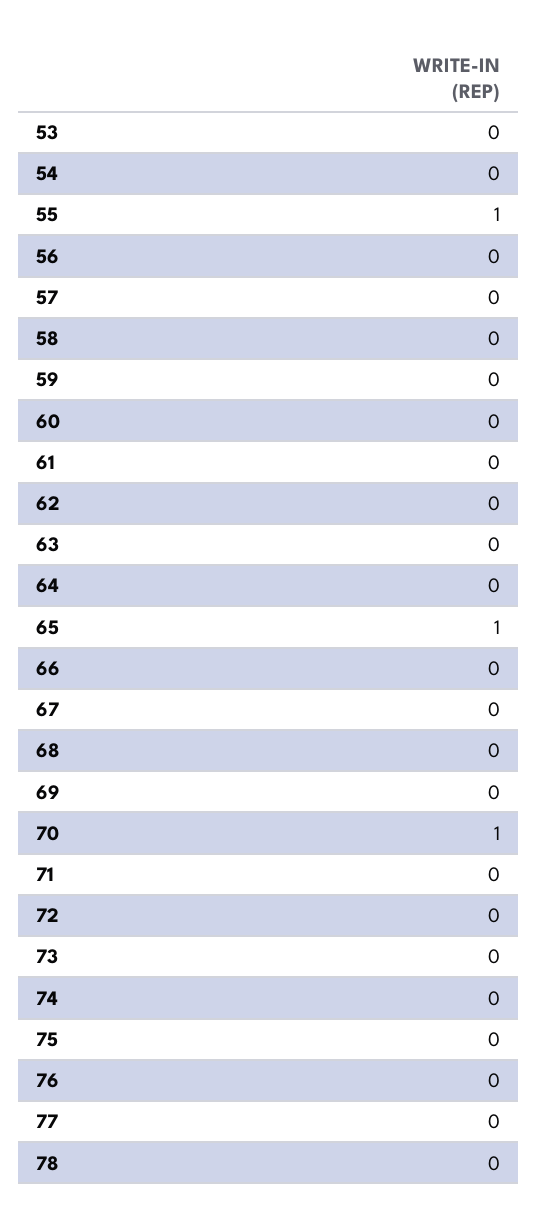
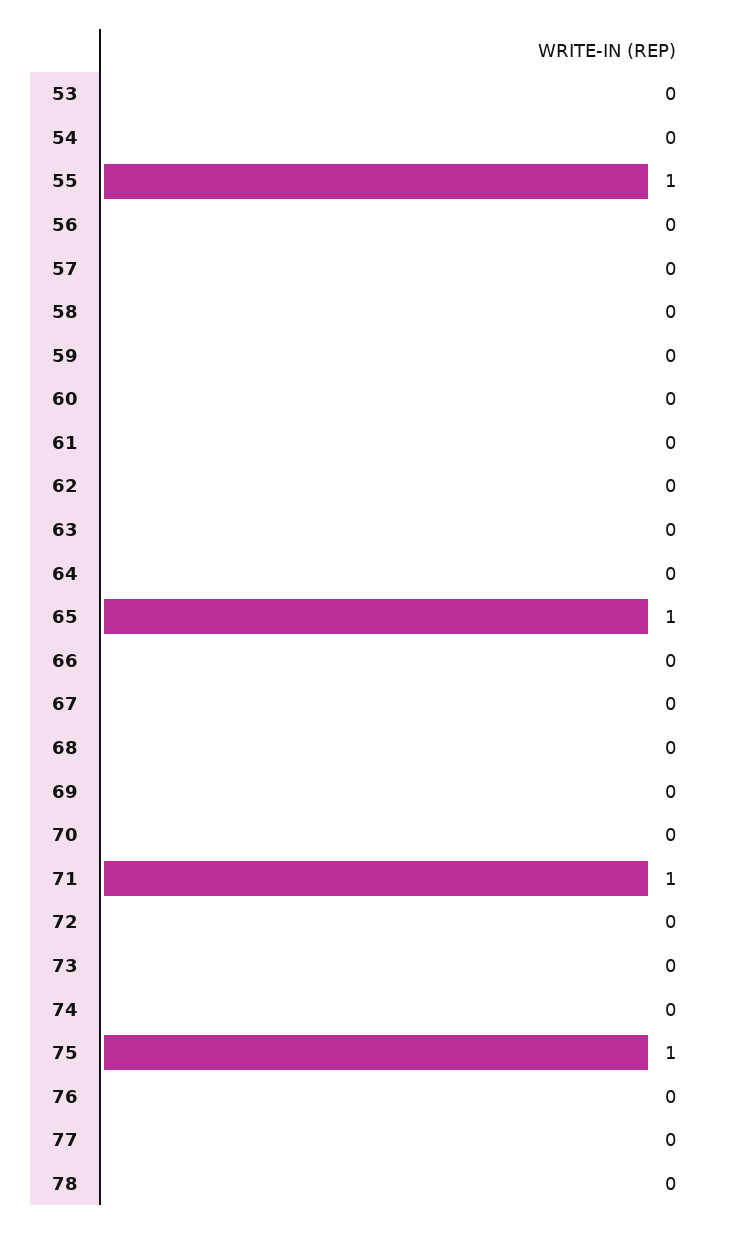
  {
    "53": 0,
    "54": 0,
    "55": 1,
    "56": 0,
    "57": 0,
    "58": 0,
    "59": 0,
    "60": 0,
    "61": 0,
    "62": 0,
    "63": 0,
    "64": 0,
    "65": 1,
    "66": 0,
    "67": 0,
    "68": 0,
    "69": 0,
-   "70": 1,
+   "70": 0,
-   "71": 0,
+   "71": 1,
    "72": 0,
    "73": 0,
    "74": 0,
-   "75": 0,
+   "75": 1,
    "76": 0,
    "77": 0,
    "78": 0
  }

